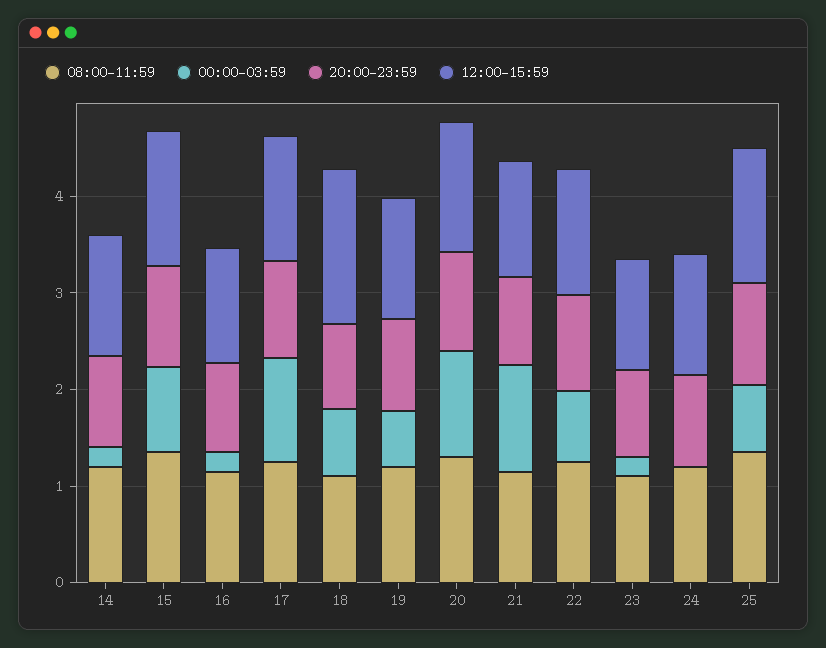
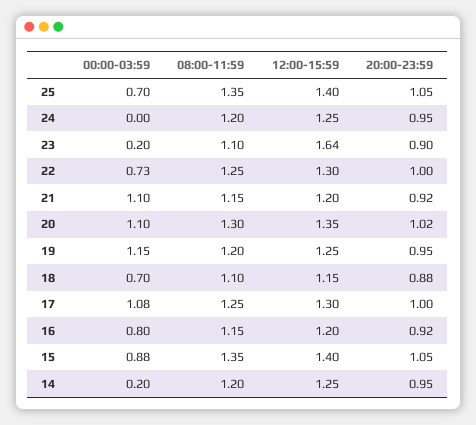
  {
    "08:00-11:59": {
      "14": 1.2,
      "15": 1.35,
      "16": 1.15,
      "17": 1.25,
      "18": 1.1,
      "19": 1.2,
      "20": 1.3,
      "21": 1.15,
      "22": 1.25,
      "23": 1.1,
      "24": 1.2,
      "25": 1.35
    },
    "00:00-03:59": {
      "14": 0.2,
      "15": 0.88,
-     "16": 0.2,
+     "16": 0.8,
      "17": 1.08,
      "18": 0.7,
-     "19": 0.6,
+     "19": 1.15,
      "20": 1.1,
      "21": 1.1,
      "22": 0.73,
      "23": 0.2,
      "24": 0,
      "25": 0.7
    },
    "20:00-23:59": {
      "14": 0.95,
      "15": 1.05,
      "16": 0.92,
      "17": 1,
      "18": 0.88,
      "19": 0.95,
      "20": 1.02,
      "21": 0.92,
      "22": 1,
      "23": 0.9,
      "24": 0.95,
      "25": 1.05
    },
    "12:00-15:59": {
      "14": 1.25,
      "15": 1.4,
      "16": 1.2,
      "17": 1.3,
-     "18": 1.6,
+     "18": 1.15,
      "19": 1.25,
      "20": 1.35,
      "21": 1.2,
      "22": 1.3,
-     "23": 1.2,
+     "23": 1.64,
      "24": 1.25,
      "25": 1.4
    }
  }

